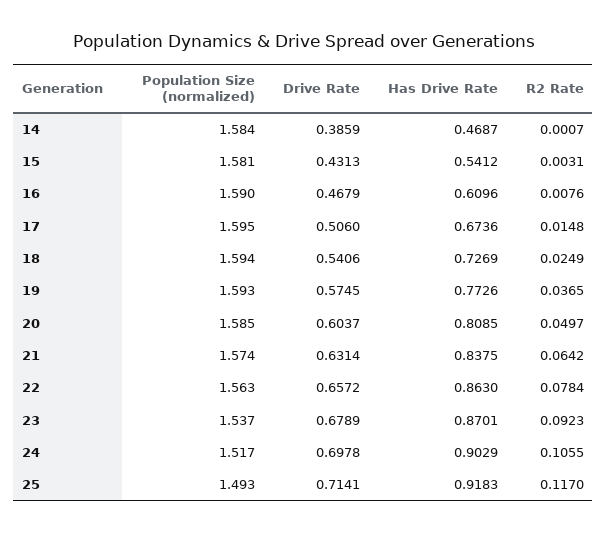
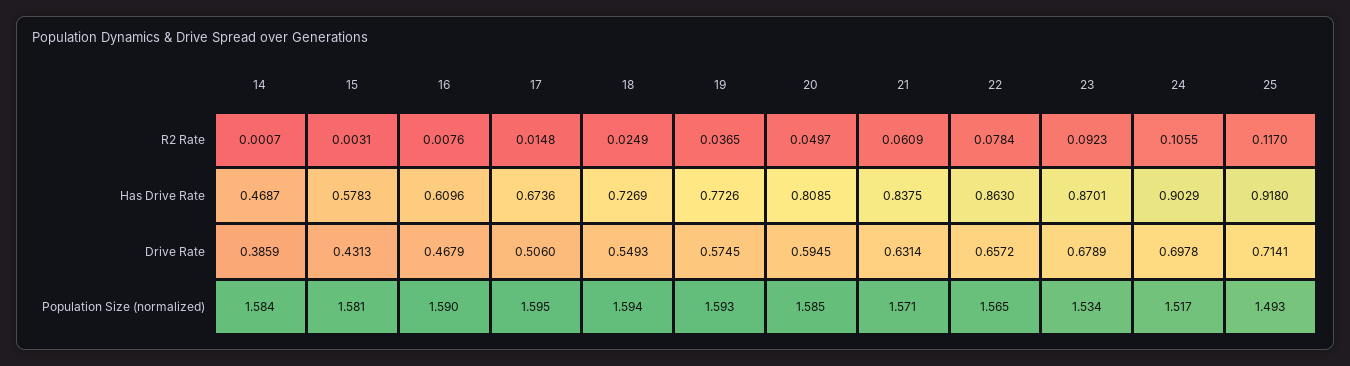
  {
    "Population Size (normalized)": {
      "14": 1.584,
      "15": 1.581,
      "16": 1.59,
      "17": 1.595,
      "18": 1.594,
      "19": 1.593,
      "20": 1.585,
-     "21": 1.574,
+     "21": 1.571,
-     "22": 1.563,
+     "22": 1.565,
-     "23": 1.537,
+     "23": 1.534,
      "24": 1.517,
      "25": 1.493
    },
    "Drive Rate": {
      "14": 0.3859,
      "15": 0.4313,
      "16": 0.4679,
      "17": 0.506,
-     "18": 0.5406,
+     "18": 0.5493,
      "19": 0.5745,
-     "20": 0.6037,
+     "20": 0.5945,
      "21": 0.6314,
      "22": 0.6572,
      "23": 0.6789,
      "24": 0.6978,
      "25": 0.7141
    },
    "Has Drive Rate": {
      "14": 0.4687,
-     "15": 0.5412,
+     "15": 0.5783,
      "16": 0.6096,
      "17": 0.6736,
      "18": 0.7269,
      "19": 0.7726,
      "20": 0.8085,
      "21": 0.8375,
      "22": 0.863,
      "23": 0.8701,
      "24": 0.9029,
-     "25": 0.9183
+     "25": 0.918
    },
    "R2 Rate": {
      "14": 0.0007,
      "15": 0.0031,
      "16": 0.0076,
      "17": 0.0148,
      "18": 0.0249,
      "19": 0.0365,
      "20": 0.0497,
-     "21": 0.0642,
+     "21": 0.0609,
      "22": 0.0784,
      "23": 0.0923,
      "24": 0.1055,
      "25": 0.117
    }
  }

